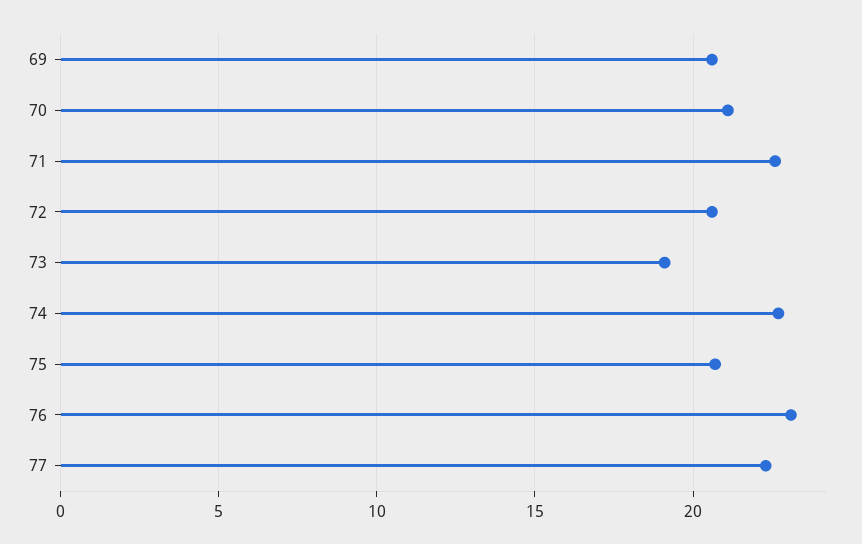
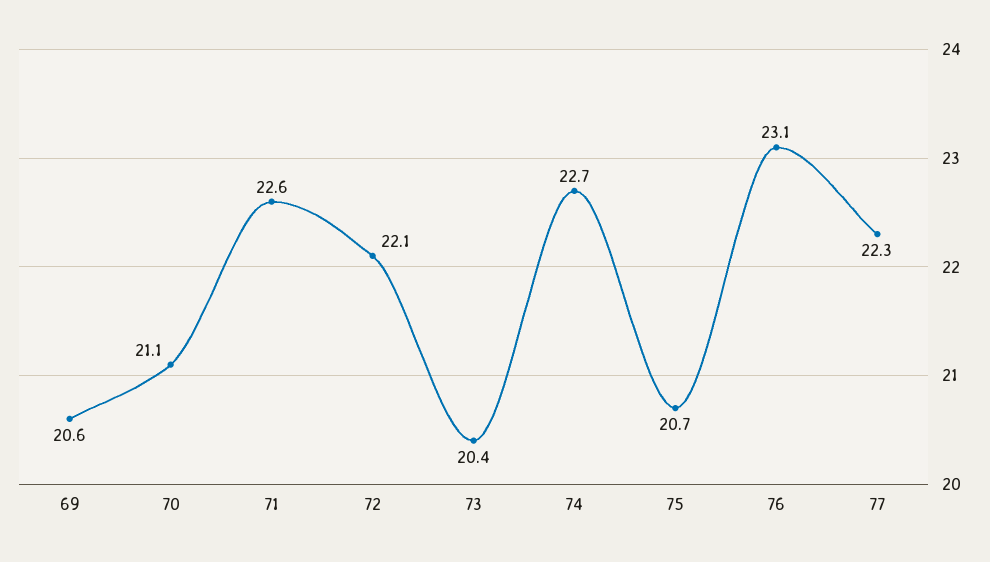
  {
    "69": 20.6,
    "70": 21.1,
    "71": 22.6,
-   "72": 20.5,
+   "72": 22.1,
-   "73": 19,
+   "73": 20.4,
    "74": 22.7,
    "75": 20.7,
    "76": 23.1,
    "77": 22.3
  }

